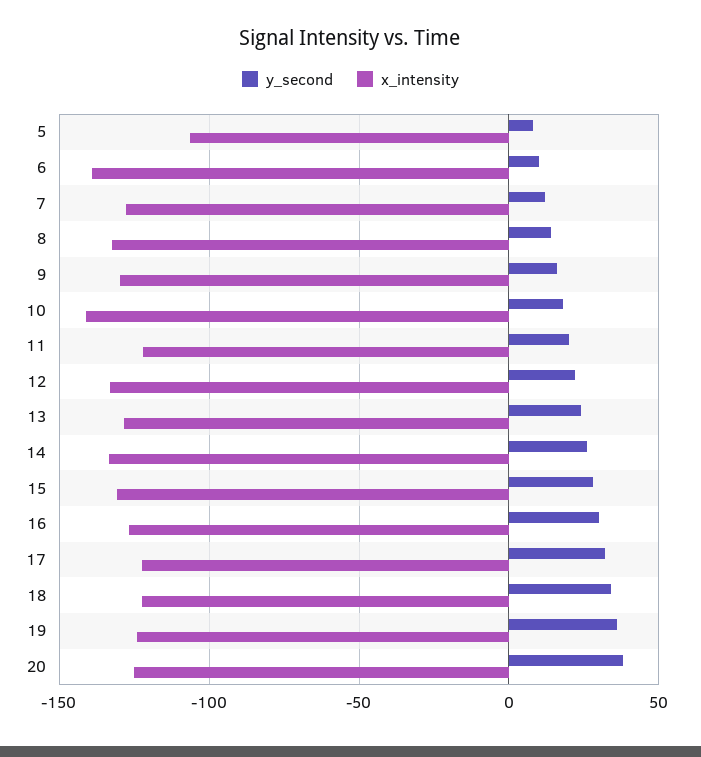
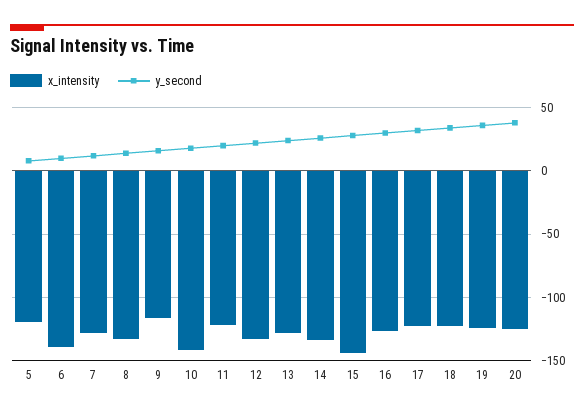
  {
    "y_second": {
      "5": 10,
      "6": 10,
      "7": 10,
      "8": 15,
      "9": 15,
      "10": 20,
      "11": 20,
      "12": 20,
      "13": 25,
      "14": 25,
      "15": 30,
      "16": 30,
      "17": 30,
      "18": 35,
      "19": 35,
      "20": 40
    },
    "x_intensity": {
-     "5": -105,
+     "5": -120,
      "6": -140,
      "7": -130,
      "8": -130,
-     "9": -130,
+     "9": -115,
      "10": -140,
      "11": -120,
      "12": -135,
      "13": -130,
      "14": -135,
-     "15": -130,
+     "15": -145,
      "16": -125,
      "17": -120,
      "18": -120,
      "19": -125,
      "20": -125
    }
  }

